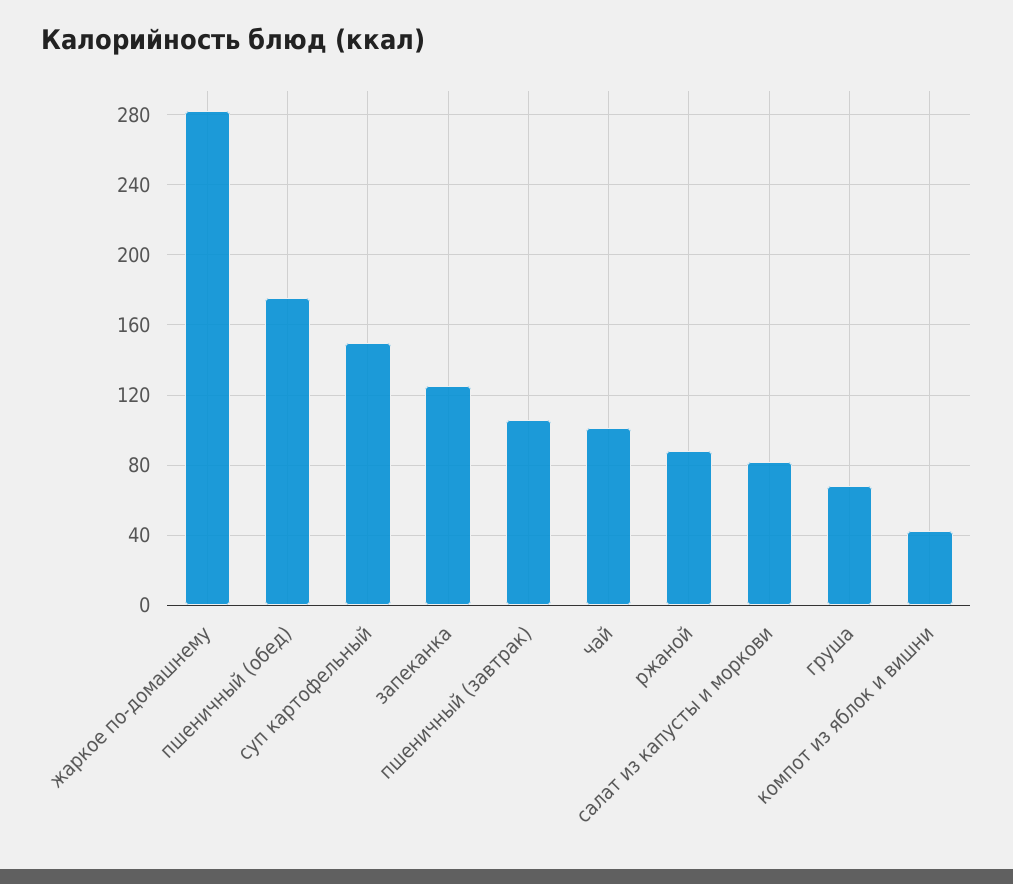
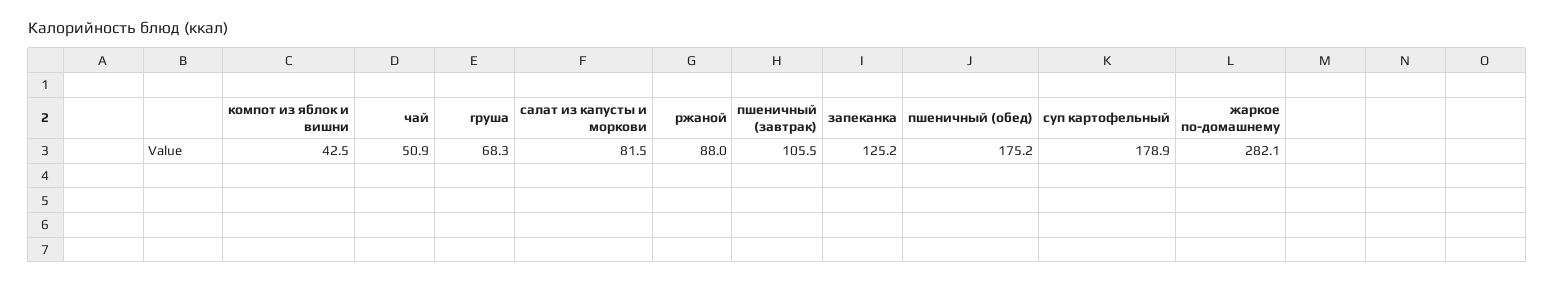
  {
    "жаркое по-домашнему": 282.1,
    "пшеничный (обед)": 175.2,
-   "суп картофельный": 150,
+   "суп картофельный": 178.9,
    "запеканка": 125.2,
    "пшеничный (завтрак)": 105.5,
-   "чай": 100,
+   "чай": 50.9,
    "ржаной": 88,
    "салат из капусты и моркови": 81.5,
    "груша": 68.3,
    "компот из яблок и вишни": 42.5
  }

